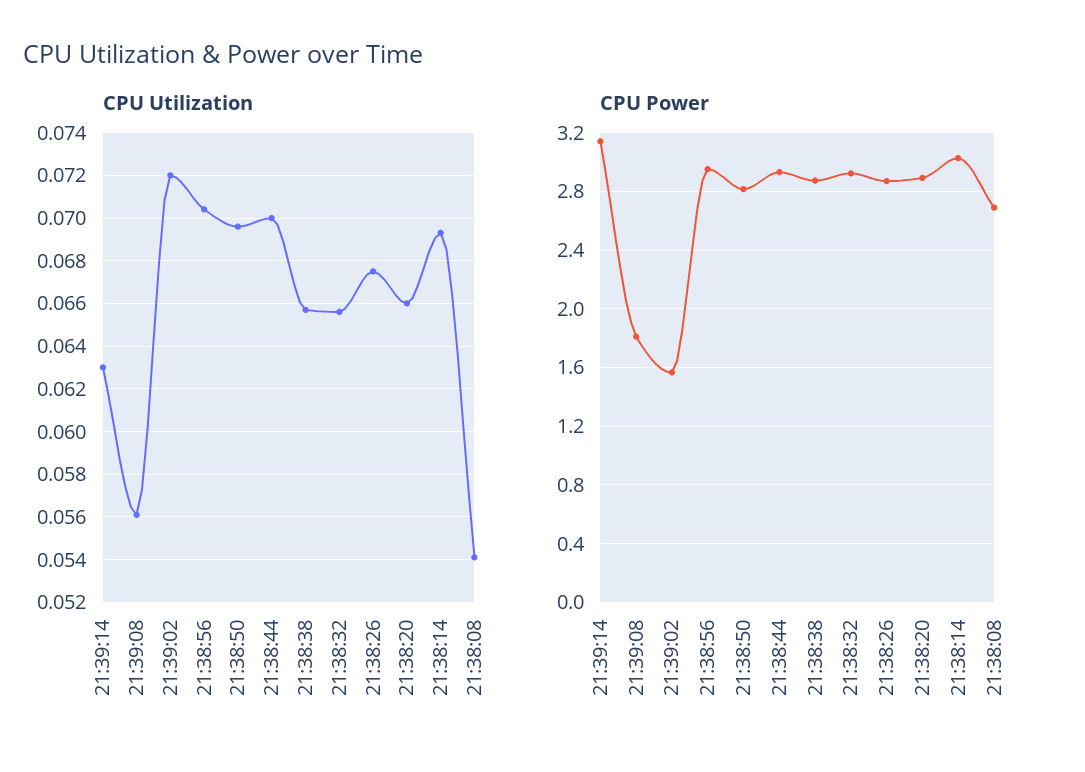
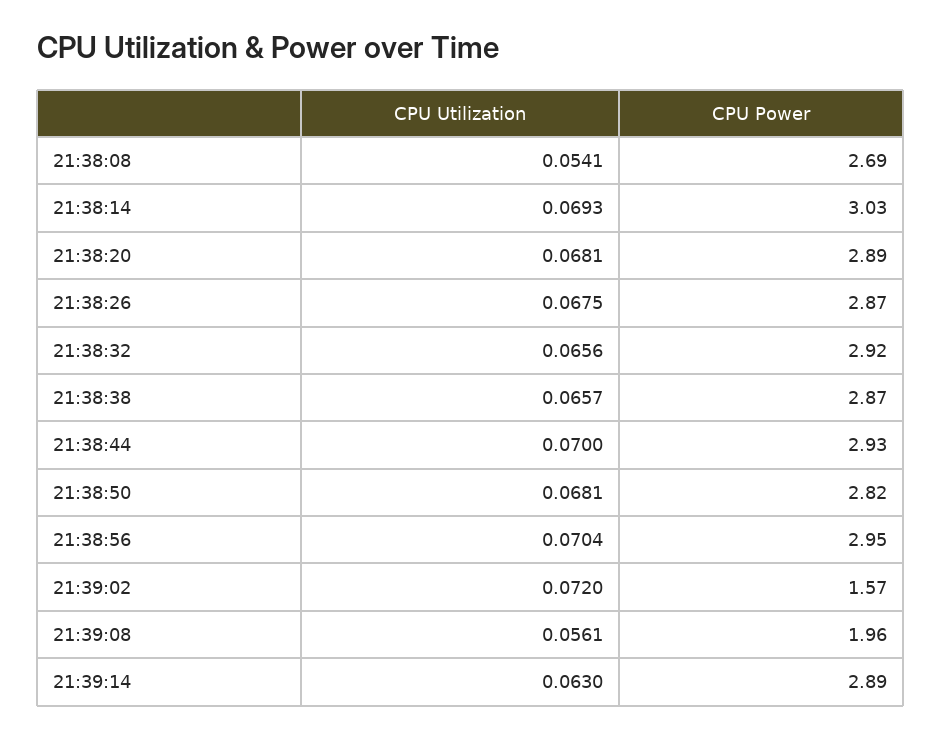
  {
    "CPU Utilization": {
      "21:39:14": 0.063,
      "21:39:08": 0.0561,
      "21:39:02": 0.072,
      "21:38:56": 0.0704,
-     "21:38:50": 0.0695,
+     "21:38:50": 0.0681,
      "21:38:44": 0.07,
      "21:38:38": 0.0657,
      "21:38:32": 0.0656,
      "21:38:26": 0.0675,
-     "21:38:20": 0.066,
+     "21:38:20": 0.0681,
      "21:38:14": 0.0693,
      "21:38:08": 0.0541
    },
    "CPU Power": {
-     "21:39:14": 3.15,
+     "21:39:14": 2.89,
-     "21:39:08": 1.8,
+     "21:39:08": 1.96,
      "21:39:02": 1.57,
      "21:38:56": 2.95,
      "21:38:50": 2.82,
      "21:38:44": 2.93,
      "21:38:38": 2.87,
      "21:38:32": 2.92,
      "21:38:26": 2.87,
      "21:38:20": 2.89,
      "21:38:14": 3.03,
      "21:38:08": 2.69
    }
  }

